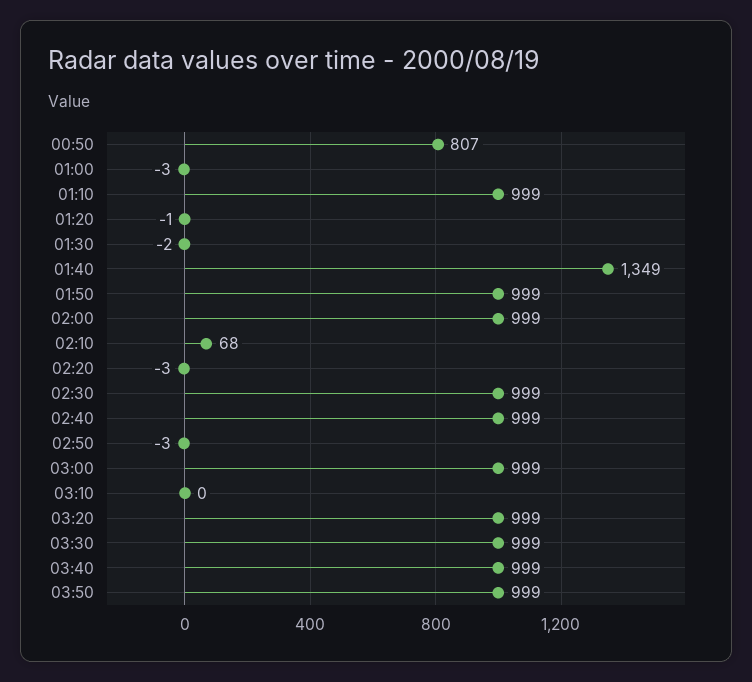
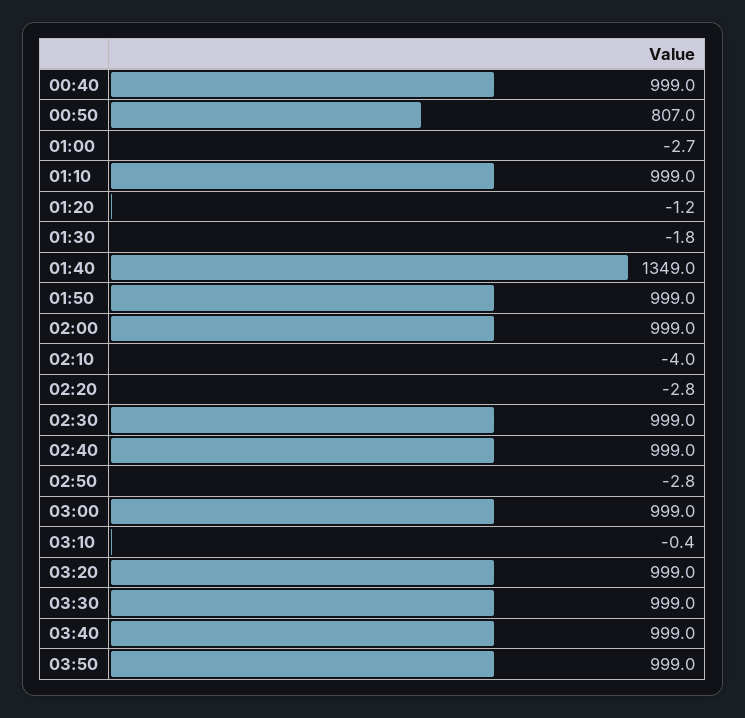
  {
    "00:50": 807,
    "01:00": -2.7,
    "01:10": 999,
    "01:20": -1.2,
    "01:30": -1.8,
    "01:40": 1349,
    "01:50": 999,
    "02:00": 999,
-   "02:10": 68,
+   "02:10": -4,
    "02:20": -2.8,
    "02:30": 999,
    "02:40": 999,
    "02:50": -2.8,
    "03:00": 999,
    "03:10": -0.4,
    "03:20": 999,
    "03:30": 999,
    "03:40": 999,
-   "03:50": 999
+   "03:50": 999,
+   "00:40": 999
  }

